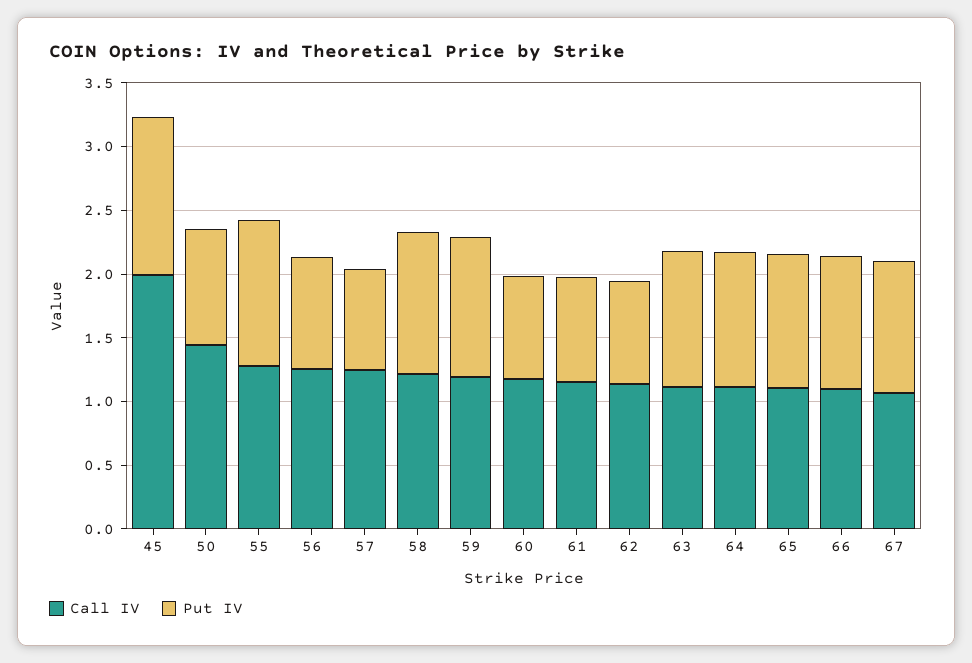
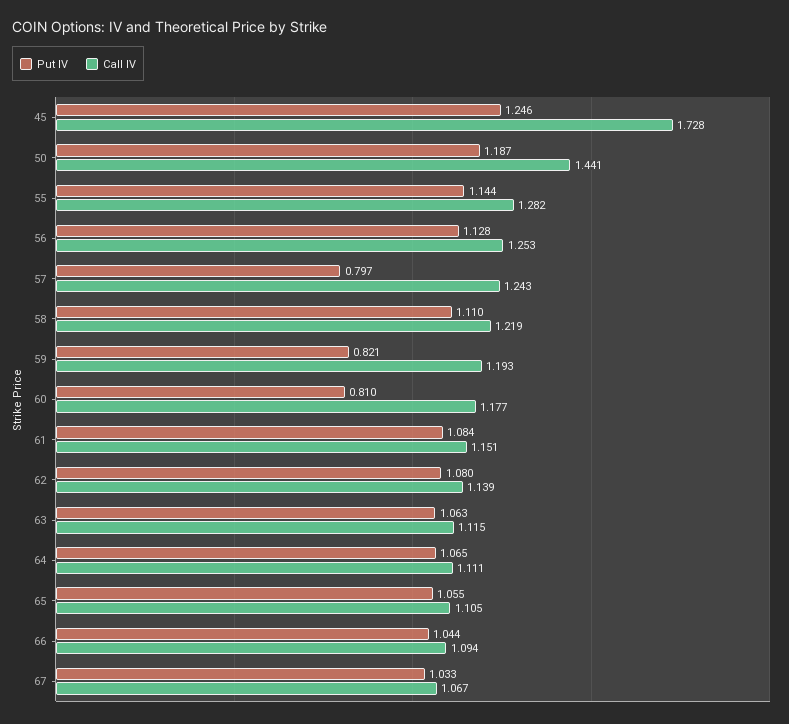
  {
    "Call IV": {
-     "45": 2,
+     "45": 1.728,
      "50": 1.441,
      "55": 1.282,
      "56": 1.253,
      "57": 1.243,
      "58": 1.219,
      "59": 1.193,
      "60": 1.177,
      "61": 1.151,
      "62": 1.139,
      "63": 1.115,
      "64": 1.111,
      "65": 1.105,
      "66": 1.094,
      "67": 1.067
    },
    "Put IV": {
      "45": 1.246,
-     "50": 0.9,
+     "50": 1.187,
      "55": 1.144,
-     "56": 0.9,
+     "56": 1.128,
      "57": 0.797,
      "58": 1.11,
-     "59": 1.1,
+     "59": 0.821,
      "60": 0.81,
-     "61": 0.8,
+     "61": 1.084,
-     "62": 0.8,
+     "62": 1.08,
      "63": 1.063,
      "64": 1.065,
      "65": 1.055,
      "66": 1.044,
      "67": 1.033
    }
  }

